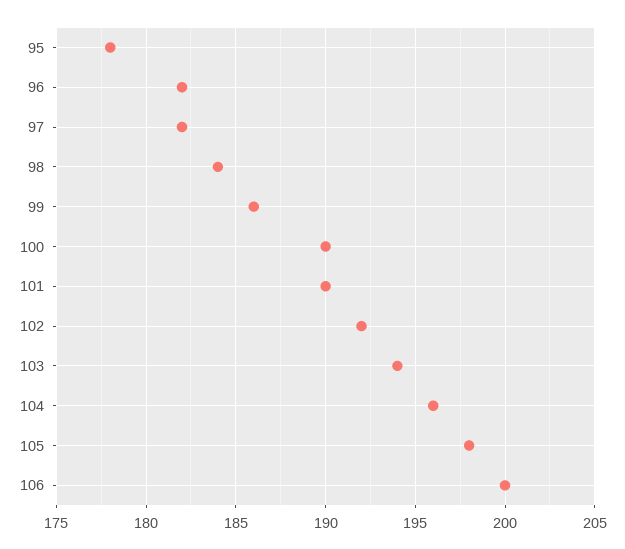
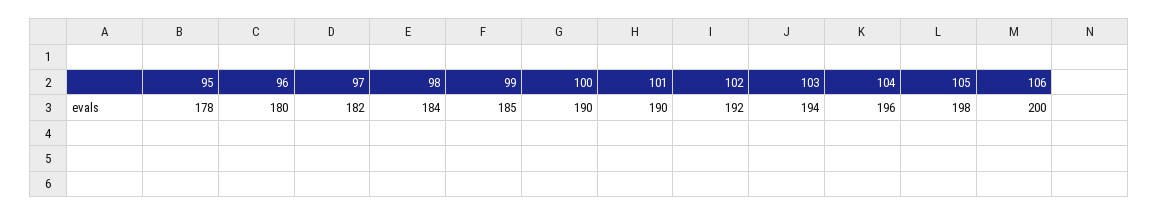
  {
    "95": 178,
-   "96": 182,
+   "96": 180,
    "97": 182,
    "98": 184,
-   "99": 186,
+   "99": 185,
    "100": 190,
    "101": 190,
    "102": 192,
    "103": 194,
    "104": 196,
    "105": 198,
    "106": 200
  }

